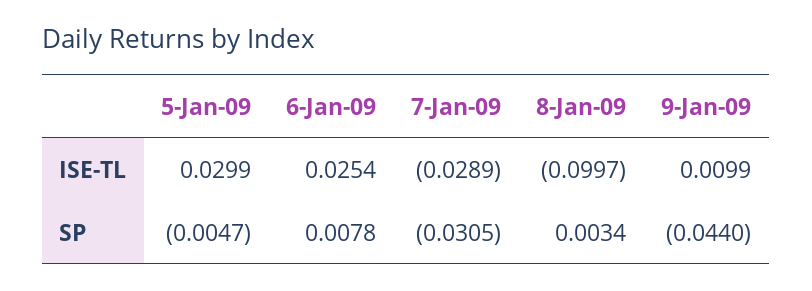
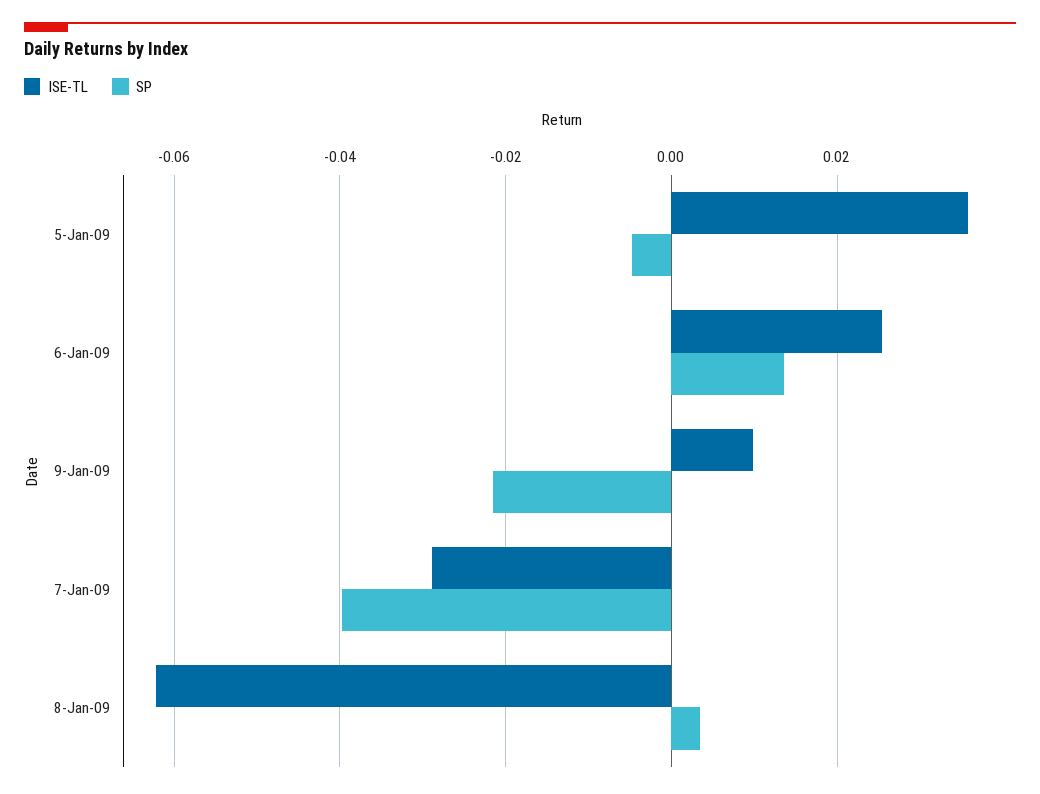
  {
    "ISE-TL": {
-     "5-Jan-09": 0.0299,
+     "5-Jan-09": 0.036,
      "6-Jan-09": 0.0254,
      "7-Jan-09": -0.0289,
-     "8-Jan-09": -0.0997,
+     "8-Jan-09": -0.062,
      "9-Jan-09": 0.0099
    },
    "SP": {
      "5-Jan-09": -0.0047,
-     "6-Jan-09": 0.0078,
+     "6-Jan-09": 0.014,
-     "7-Jan-09": -0.0305,
+     "7-Jan-09": -0.04,
      "8-Jan-09": 0.0034,
-     "9-Jan-09": -0.044
+     "9-Jan-09": -0.022
    }
  }

